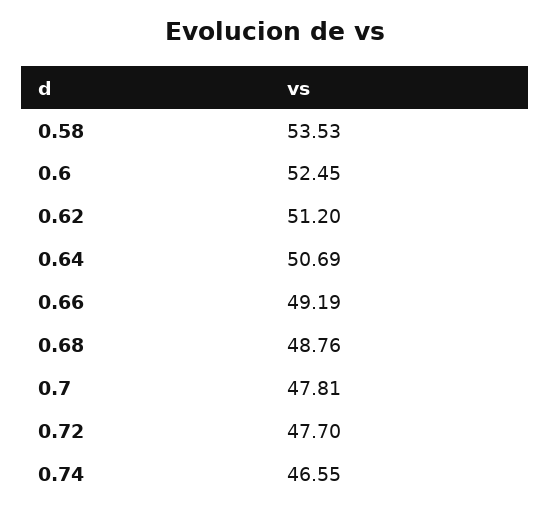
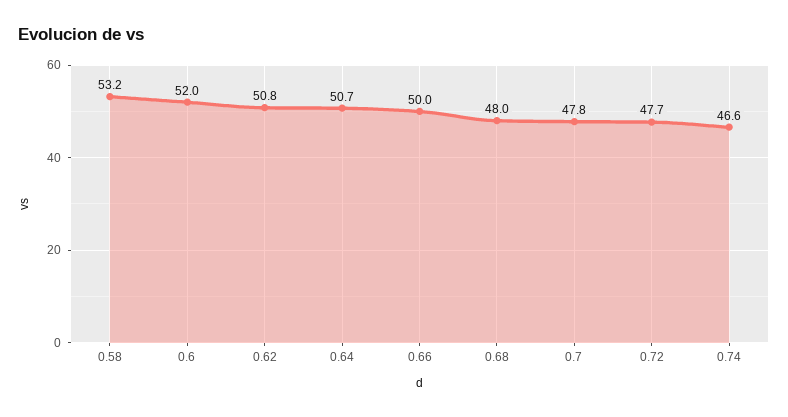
  {
-   "0.58": 53.53,
+   "0.58": 53.2,
-   "0.6": 52.45,
+   "0.6": 52,
-   "0.62": 51.2,
+   "0.62": 50.8,
    "0.64": 50.69,
-   "0.66": 49.19,
+   "0.66": 50,
-   "0.68": 48.76,
+   "0.68": 48,
    "0.7": 47.81,
    "0.72": 47.7,
    "0.74": 46.55
  }

